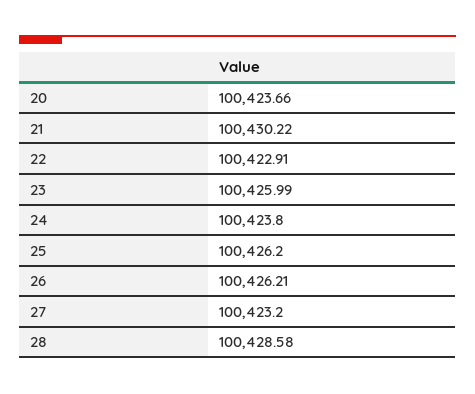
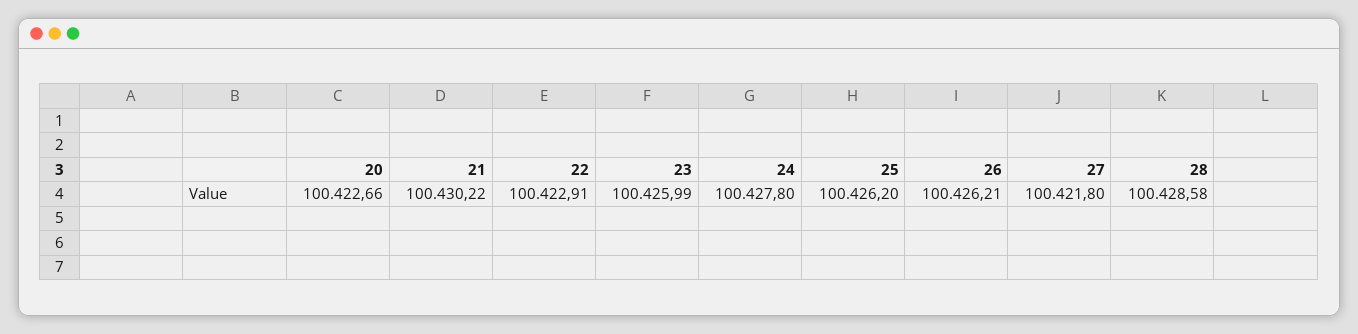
  {
-   "20": 100423.66,
+   "20": 100422.66,
    "21": 100430.22,
    "22": 100422.91,
    "23": 100425.99,
-   "24": 100423.8,
+   "24": 100427.8,
    "25": 100426.2,
    "26": 100426.21,
-   "27": 100423.2,
+   "27": 100421.8,
    "28": 100428.58
  }

